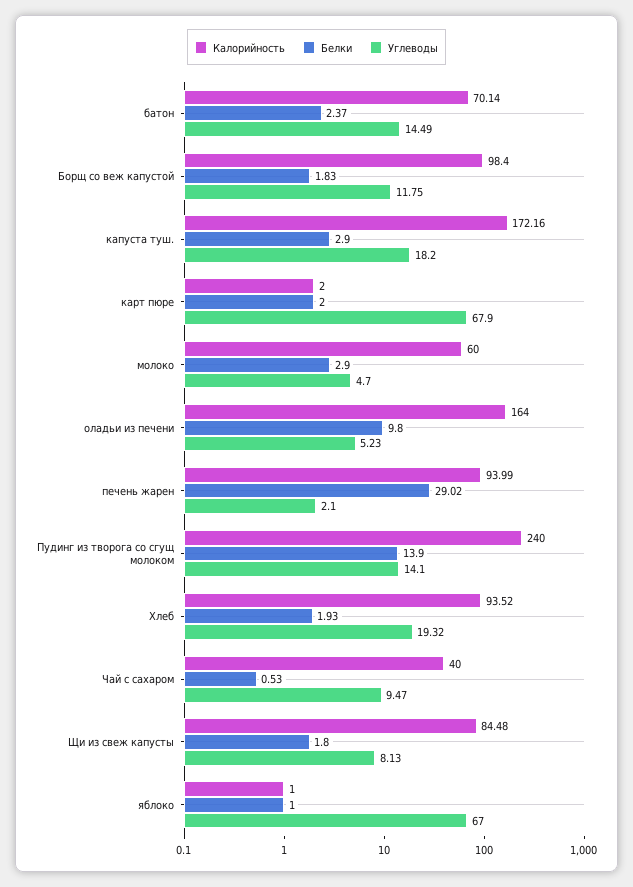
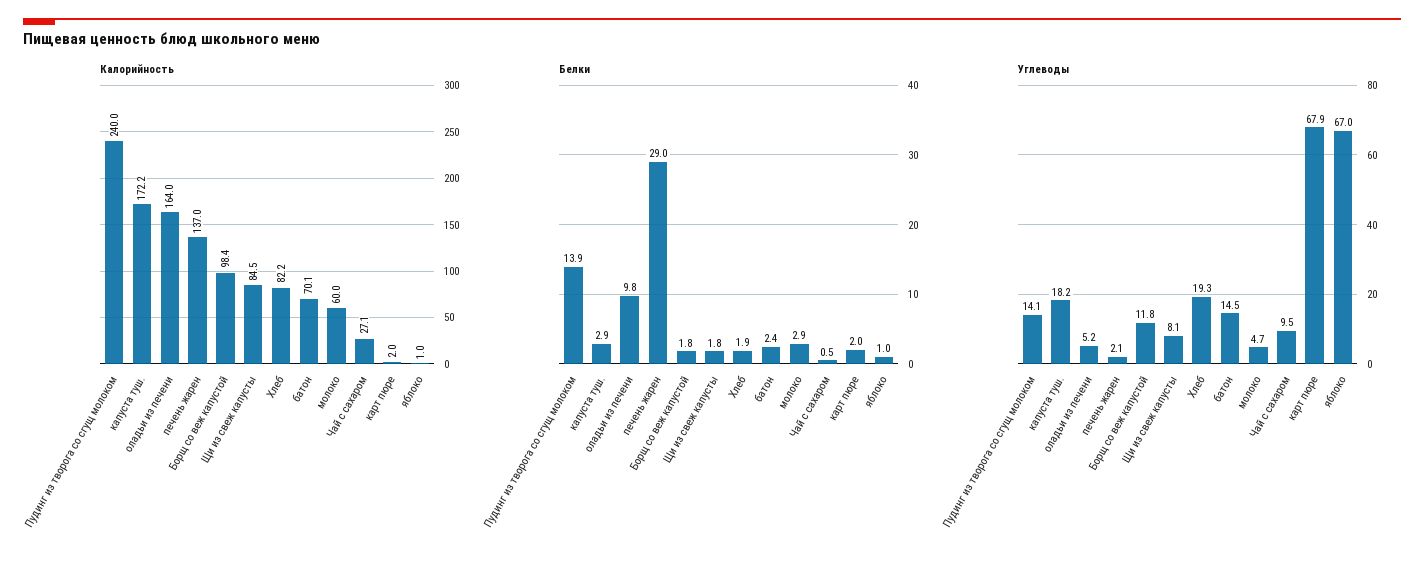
  {
    "Калорийность": {
      "батон": 70.14,
      "Борщ со веж капустой": 98.4,
      "капуста туш.": 172.16,
      "карт пюре": 2,
      "молоко": 60,
      "оладьи из печени": 164,
-     "печень жарен": 93.99,
+     "печень жарен": 137,
      "Пудинг из творога со сгущ молоком": 240,
-     "Хлеб": 93.52,
+     "Хлеб": 82.2,
-     "Чай с сахаром": 40,
+     "Чай с сахаром": 27.1,
      "Щи из свеж капусты": 84.48,
      "яблоко": 1
    },
    "Белки": {
      "батон": 2.37,
      "Борщ со веж капустой": 1.83,
      "капуста туш.": 2.9,
      "карт пюре": 2,
      "молоко": 2.9,
      "оладьи из печени": 9.8,
      "печень жарен": 29.02,
      "Пудинг из творога со сгущ молоком": 13.9,
      "Хлеб": 1.93,
      "Чай с сахаром": 0.53,
      "Щи из свеж капусты": 1.8,
      "яблоко": 1
    },
    "Углеводы": {
      "батон": 14.49,
      "Борщ со веж капустой": 11.75,
      "капуста туш.": 18.2,
      "карт пюре": 67.9,
      "молоко": 4.7,
      "оладьи из печени": 5.23,
      "печень жарен": 2.1,
      "Пудинг из творога со сгущ молоком": 14.1,
      "Хлеб": 19.32,
      "Чай с сахаром": 9.47,
      "Щи из свеж капусты": 8.13,
      "яблоко": 67
    }
  }

